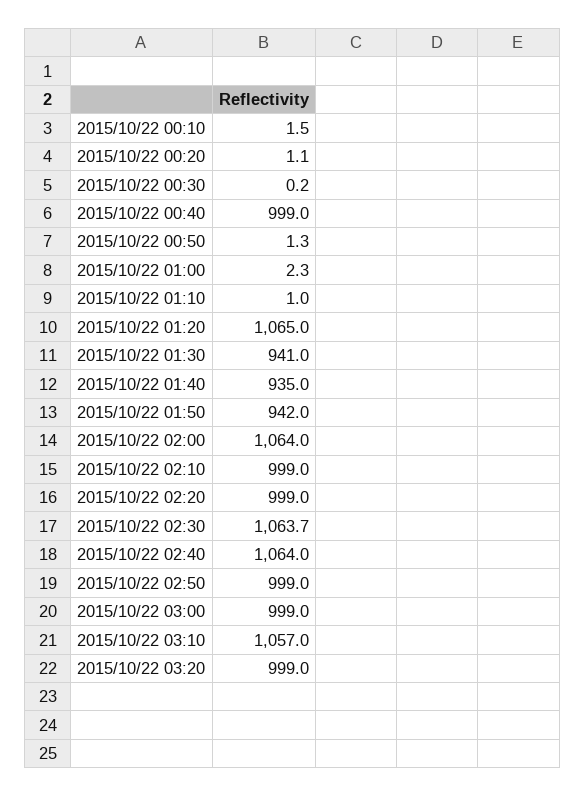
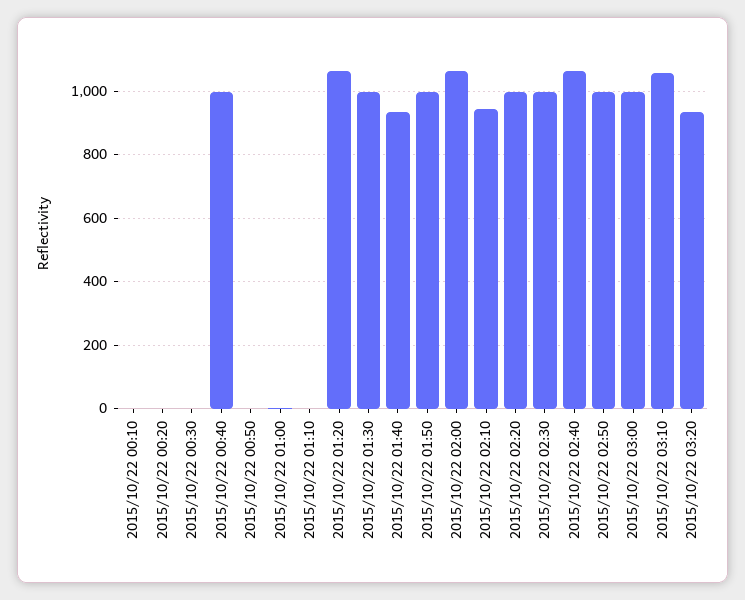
  {
    "2015/10/22 00:10": 1.5,
    "2015/10/22 00:20": 1.1,
    "2015/10/22 00:30": 0.2,
    "2015/10/22 00:40": 999,
    "2015/10/22 00:50": 1.3,
    "2015/10/22 01:00": 2.3,
    "2015/10/22 01:10": 1,
    "2015/10/22 01:20": 1065,
-   "2015/10/22 01:30": 941,
+   "2015/10/22 01:30": 1000,
    "2015/10/22 01:40": 935,
-   "2015/10/22 01:50": 942,
+   "2015/10/22 01:50": 1000,
    "2015/10/22 02:00": 1064,
-   "2015/10/22 02:10": 999,
+   "2015/10/22 02:10": 940,
    "2015/10/22 02:20": 999,
-   "2015/10/22 02:30": 1063.7,
+   "2015/10/22 02:30": 1000,
    "2015/10/22 02:40": 1064,
    "2015/10/22 02:50": 999,
    "2015/10/22 03:00": 999,
    "2015/10/22 03:10": 1057,
-   "2015/10/22 03:20": 999
+   "2015/10/22 03:20": 940
  }

